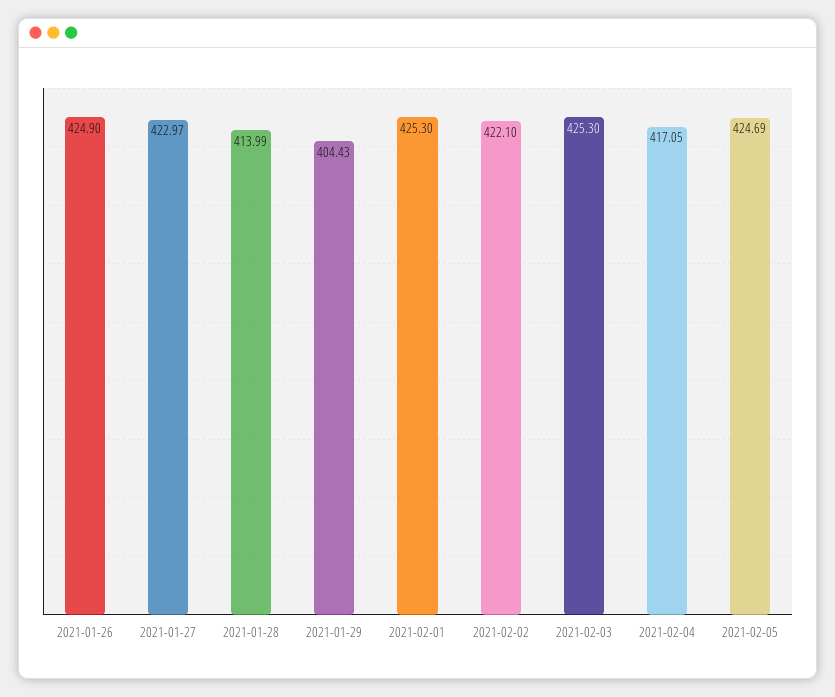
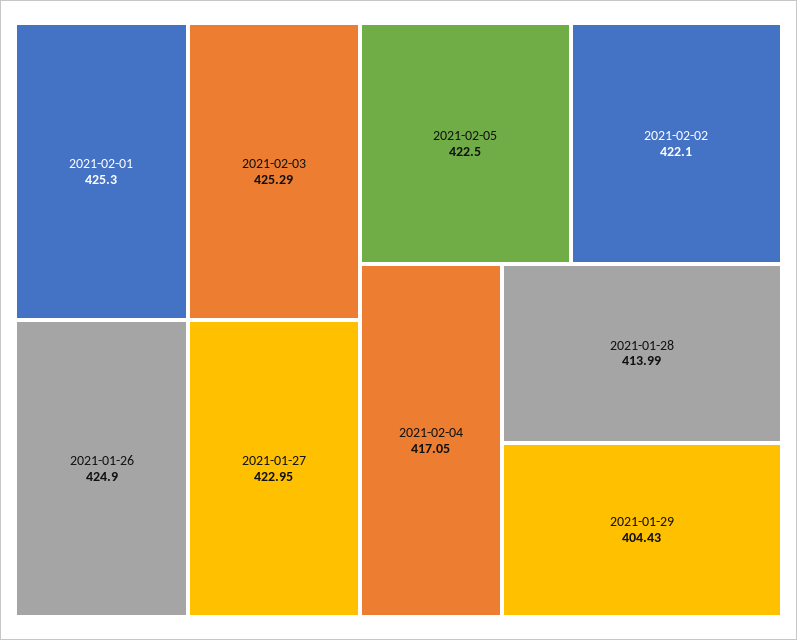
  {
    "2021-01-26": 424.9,
-   "2021-01-27": 422.97,
+   "2021-01-27": 422.95,
    "2021-01-28": 413.99,
    "2021-01-29": 404.43,
    "2021-02-01": 425.3,
    "2021-02-02": 422.1,
-   "2021-02-03": 425.3,
+   "2021-02-03": 425.29,
    "2021-02-04": 417.05,
-   "2021-02-05": 424.69
+   "2021-02-05": 422.5
  }

